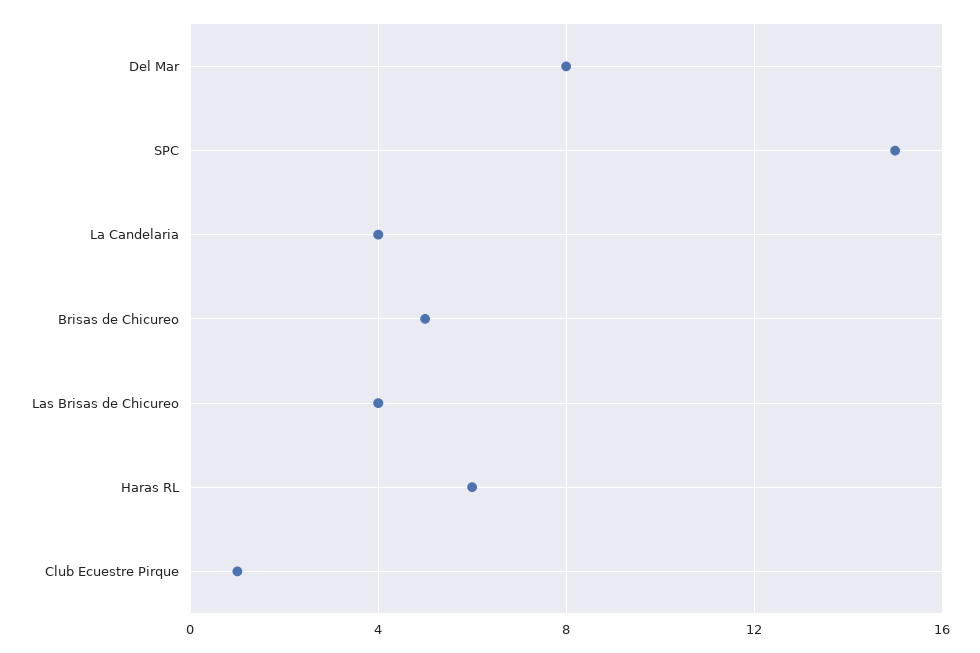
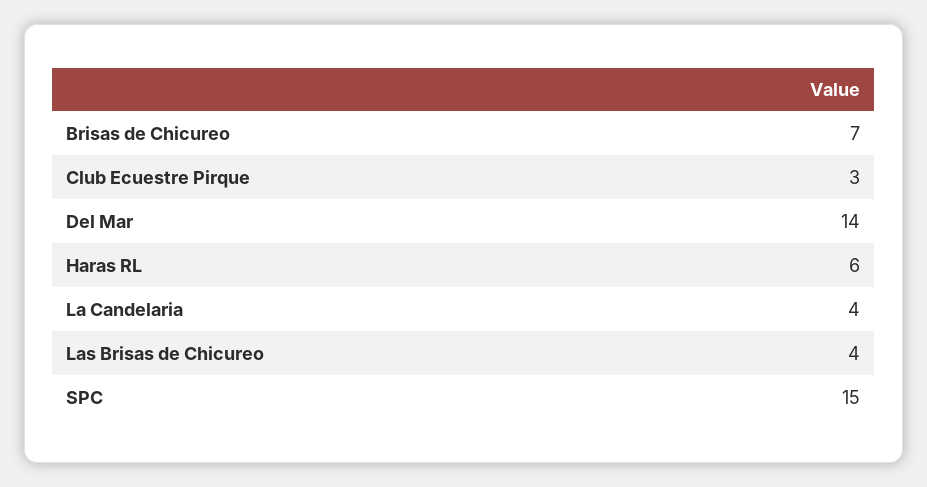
  {
-   "Del Mar": 8,
+   "Del Mar": 14,
    "SPC": 15,
    "La Candelaria": 4,
-   "Brisas de Chicureo": 5,
+   "Brisas de Chicureo": 7,
    "Las Brisas de Chicureo": 4,
    "Haras RL": 6,
-   "Club Ecuestre Pirque": 1
+   "Club Ecuestre Pirque": 3
  }

